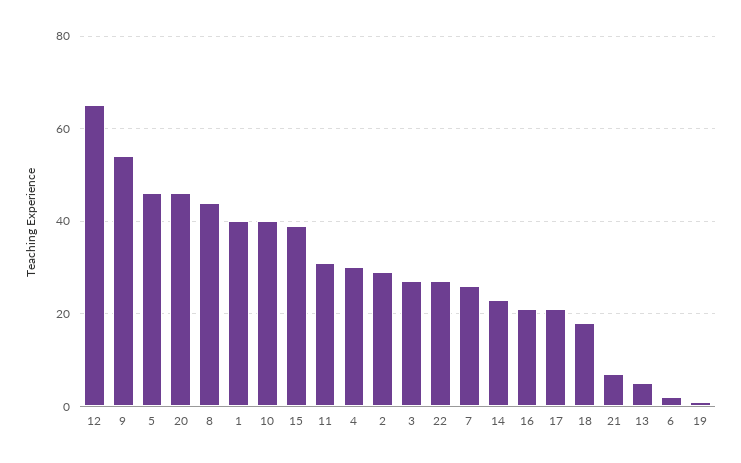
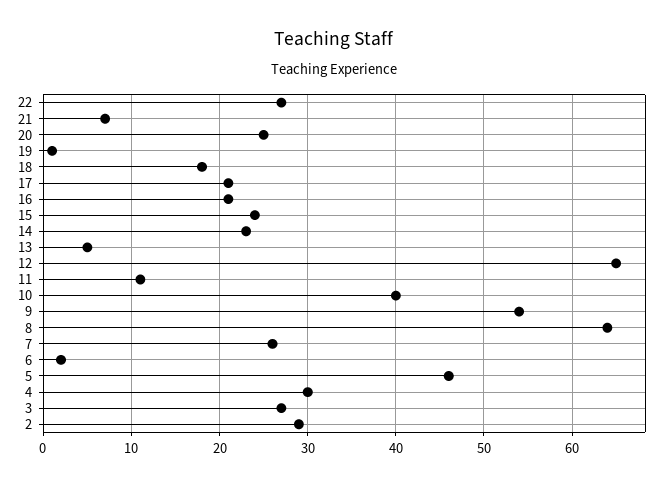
  {
    "12": 65,
    "9": 54,
    "5": 46,
-   "20": 45,
+   "20": 25,
-   "8": 45,
+   "8": 64,
-   "1": 40,
    "10": 40,
-   "15": 40,
+   "15": 24,
-   "11": 30,
+   "11": 11,
    "4": 30,
    "2": 29,
    "3": 27,
    "22": 27,
    "7": 26,
    "14": 23,
    "16": 21,
    "17": 21,
    "18": 18,
    "21": 7,
    "13": 5,
    "6": 2,
    "19": 1
  }

